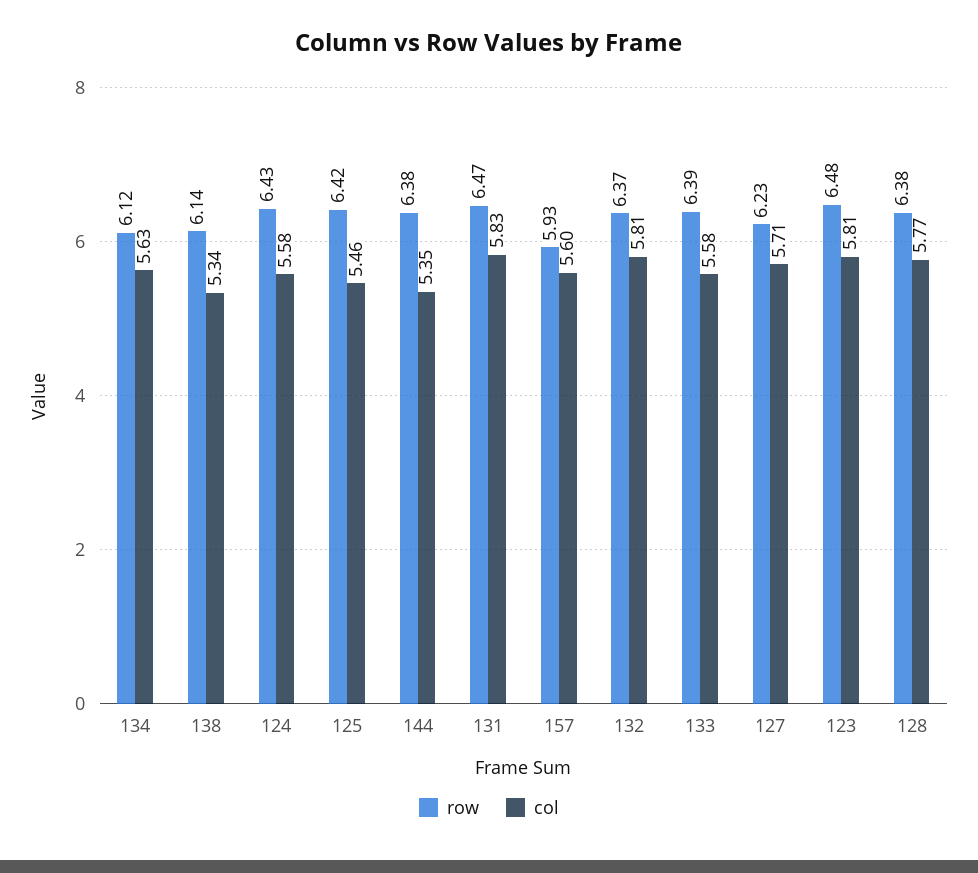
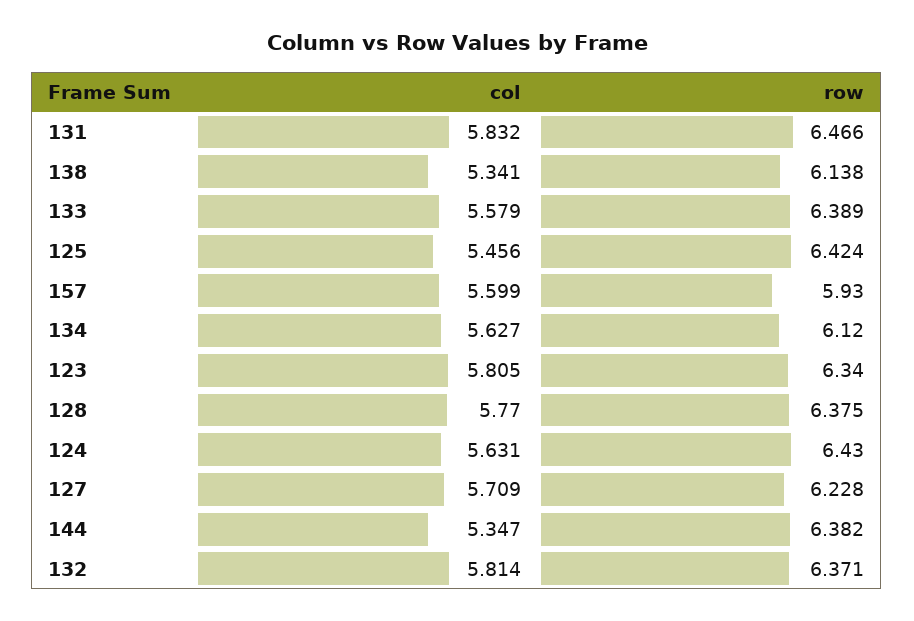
  {
    "row": {
      "134": 6.12,
      "138": 6.138,
      "124": 6.43,
      "125": 6.424,
      "144": 6.382,
      "131": 6.466,
      "157": 5.93,
      "132": 6.371,
      "133": 6.389,
      "127": 6.228,
-     "123": 6.48,
+     "123": 6.34,
      "128": 6.375
    },
    "col": {
      "134": 5.627,
      "138": 5.341,
-     "124": 5.58,
+     "124": 5.631,
      "125": 5.456,
      "144": 5.347,
      "131": 5.832,
      "157": 5.599,
      "132": 5.814,
      "133": 5.579,
      "127": 5.709,
      "123": 5.805,
      "128": 5.77
    }
  }

